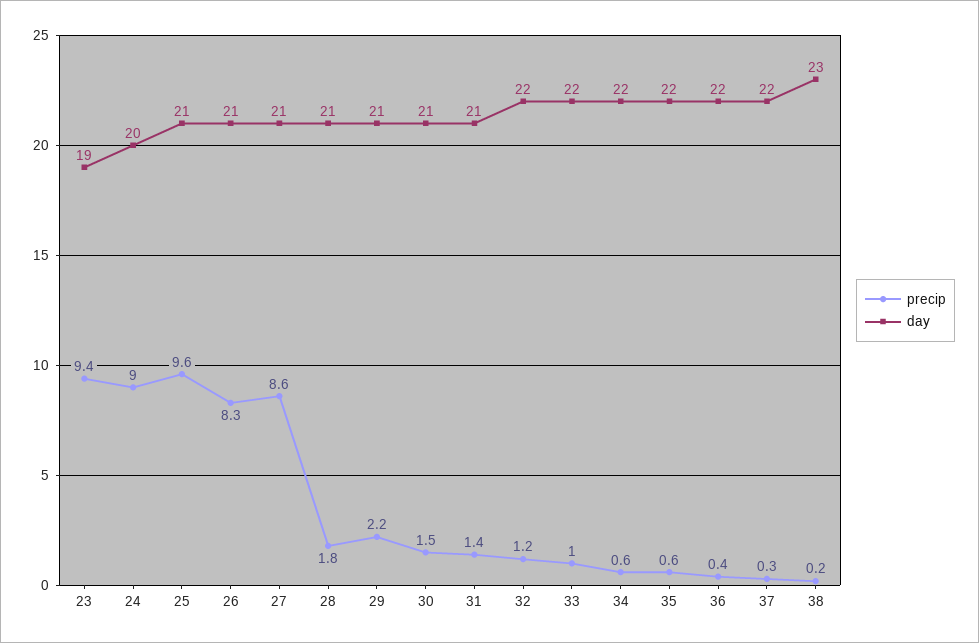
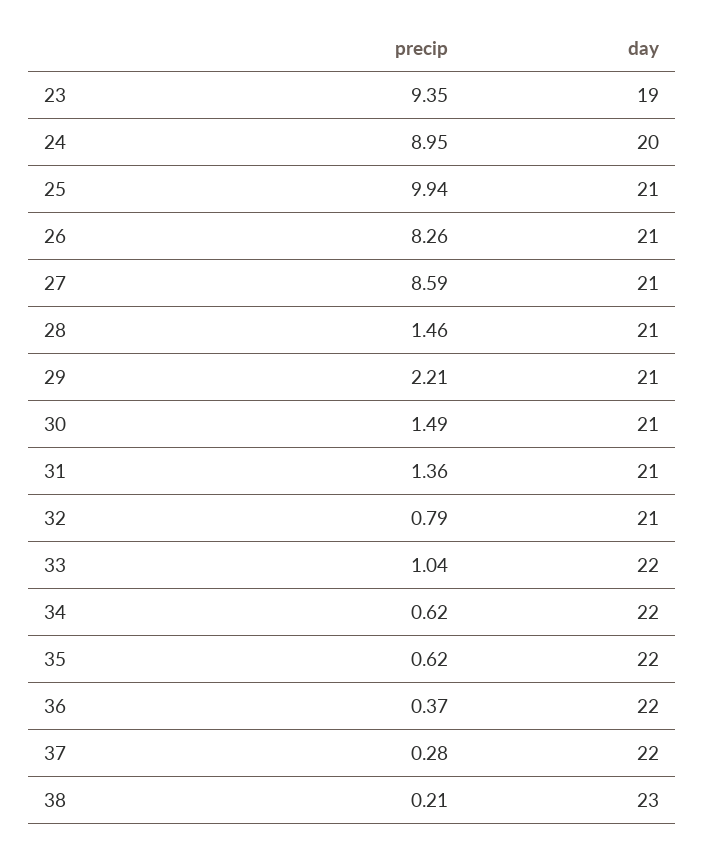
  {
    "precip": {
      "23": 9.35,
      "24": 8.95,
-     "25": 9.6,
+     "25": 9.94,
      "26": 8.26,
      "27": 8.59,
-     "28": 1.8,
+     "28": 1.46,
      "29": 2.21,
      "30": 1.49,
      "31": 1.36,
-     "32": 1.2,
+     "32": 0.79,
      "33": 1.04,
      "34": 0.62,
      "35": 0.62,
      "36": 0.37,
      "37": 0.28,
      "38": 0.21
    },
    "day": {
      "23": 19,
      "24": 20,
      "25": 21,
      "26": 21,
      "27": 21,
      "28": 21,
      "29": 21,
      "30": 21,
      "31": 21,
-     "32": 22,
+     "32": 21,
      "33": 22,
      "34": 22,
      "35": 22,
      "36": 22,
      "37": 22,
      "38": 23
    }
  }

